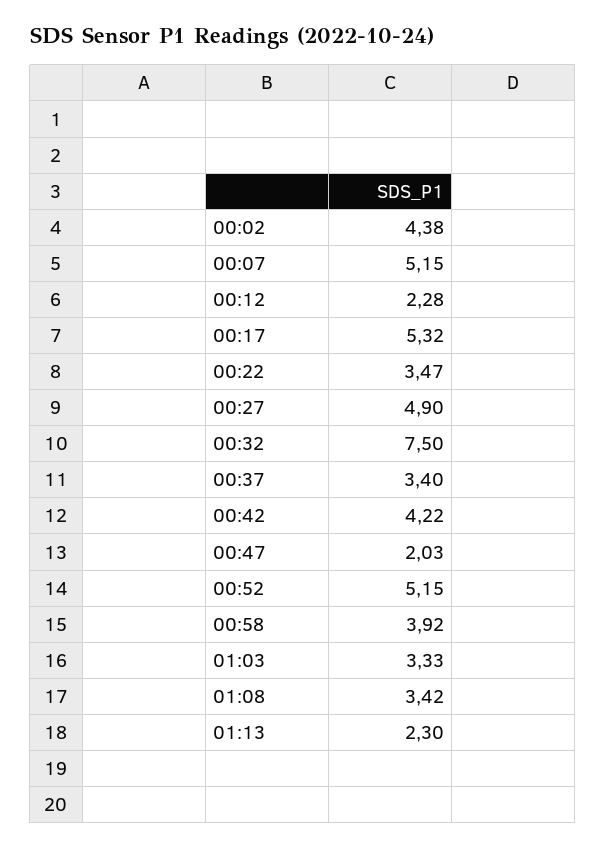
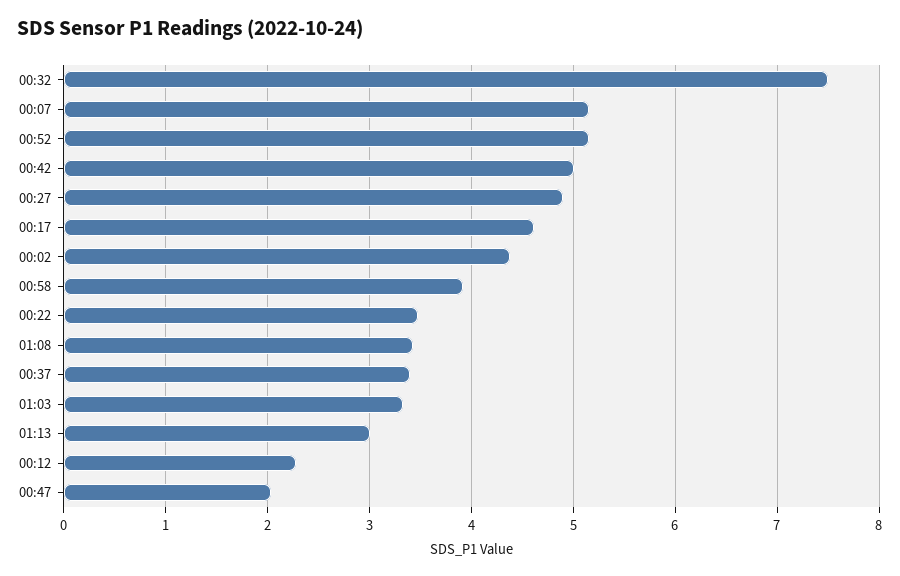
  {
    "00:02": 4.38,
    "00:07": 5.15,
    "00:12": 2.28,
-   "00:17": 5.32,
+   "00:17": 4.6,
    "00:22": 3.47,
    "00:27": 4.9,
    "00:32": 7.5,
    "00:37": 3.4,
-   "00:42": 4.22,
+   "00:42": 5,
    "00:47": 2.03,
    "00:52": 5.15,
    "00:58": 3.92,
    "01:03": 3.33,
    "01:08": 3.42,
-   "01:13": 2.3
+   "01:13": 3
  }

